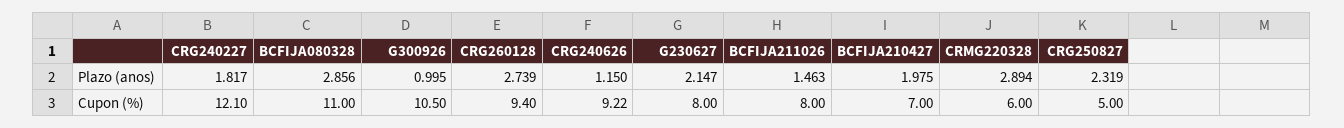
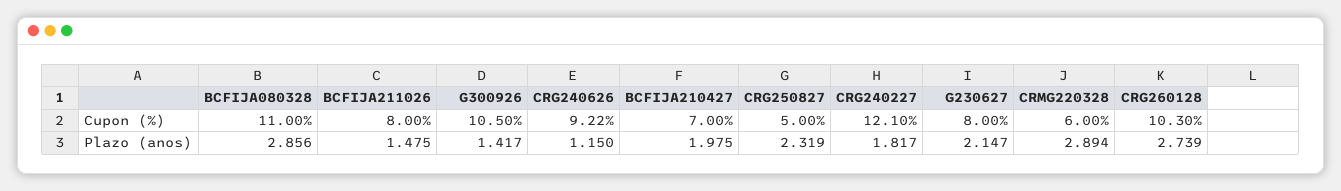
  {
    "CRG240227": {
      "Plazo (anos)": 1.817,
      "Cupon (%)": 12.1
    },
    "BCFIJA080328": {
      "Plazo (anos)": 2.856,
      "Cupon (%)": 11
    },
    "G300926": {
-     "Plazo (anos)": 0.995,
+     "Plazo (anos)": 1.417,
      "Cupon (%)": 10.5
    },
    "CRG260128": {
      "Plazo (anos)": 2.739,
-     "Cupon (%)": 9.4
+     "Cupon (%)": 10.3
    },
    "CRG240626": {
      "Plazo (anos)": 1.15,
      "Cupon (%)": 9.22
    },
    "G230627": {
      "Plazo (anos)": 2.147,
      "Cupon (%)": 8
    },
    "BCFIJA211026": {
-     "Plazo (anos)": 1.463,
+     "Plazo (anos)": 1.475,
      "Cupon (%)": 8
    },
    "BCFIJA210427": {
      "Plazo (anos)": 1.975,
      "Cupon (%)": 7
    },
    "CRMG220328": {
      "Plazo (anos)": 2.894,
      "Cupon (%)": 6
    },
    "CRG250827": {
      "Plazo (anos)": 2.319,
      "Cupon (%)": 5
    }
  }

